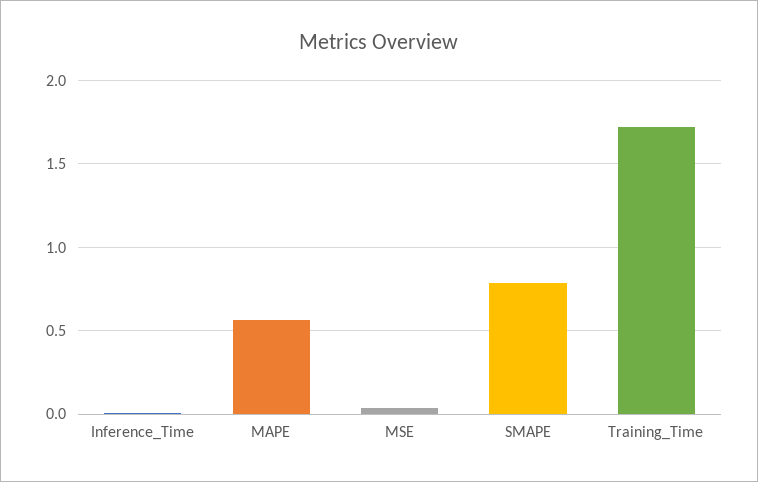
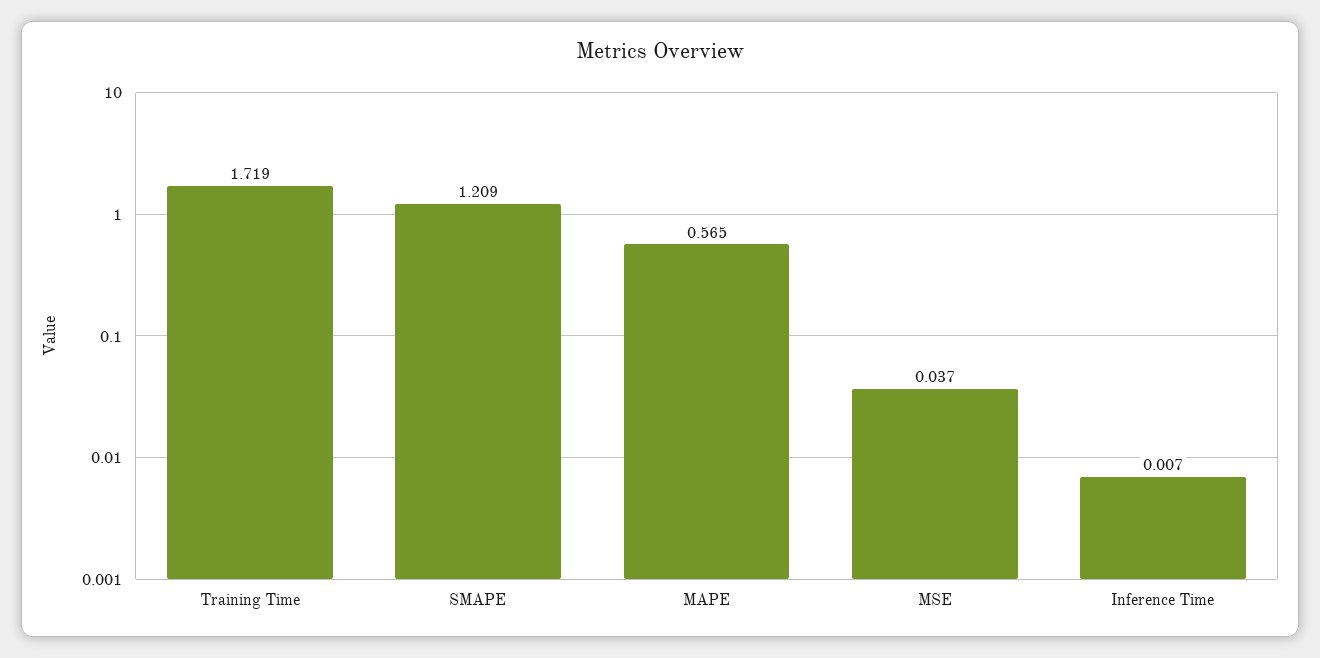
  {
    "Inference_Time": 0.007,
    "MAPE": 0.565,
    "MSE": 0.037,
-   "SMAPE": 0.8,
+   "SMAPE": 1.209,
    "Training_Time": 1.719
  }

